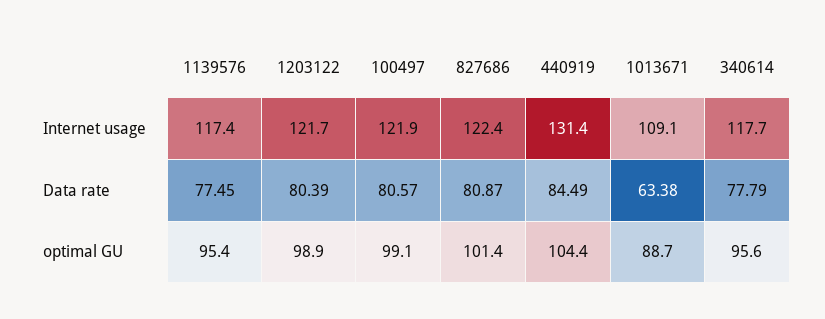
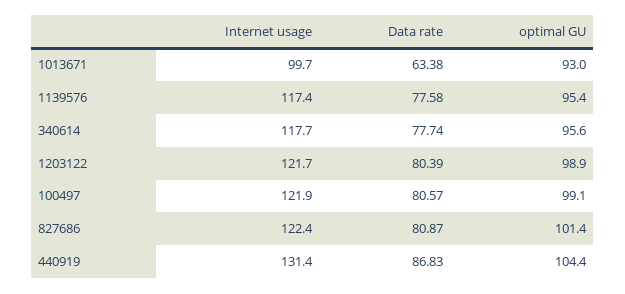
  {
    "1139576": {
      "Internet usage": 117.4,
-     "Data rate": 77.45,
+     "Data rate": 77.58,
      "optimal GU": 95.4
    },
    "1203122": {
      "Internet usage": 121.7,
      "Data rate": 80.39,
      "optimal GU": 98.9
    },
    "100497": {
      "Internet usage": 121.9,
      "Data rate": 80.57,
      "optimal GU": 99.1
    },
    "827686": {
      "Internet usage": 122.4,
      "Data rate": 80.87,
      "optimal GU": 101.4
    },
    "440919": {
      "Internet usage": 131.4,
-     "Data rate": 84.49,
+     "Data rate": 86.83,
      "optimal GU": 104.4
    },
    "1013671": {
-     "Internet usage": 109.1,
+     "Internet usage": 99.7,
      "Data rate": 63.38,
-     "optimal GU": 88.7
+     "optimal GU": 93
    },
    "340614": {
      "Internet usage": 117.7,
-     "Data rate": 77.79,
+     "Data rate": 77.74,
      "optimal GU": 95.6
    }
  }

